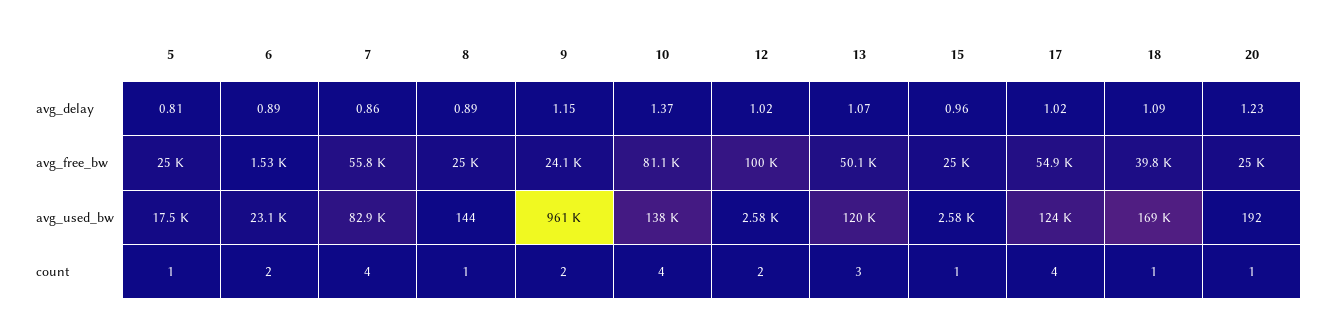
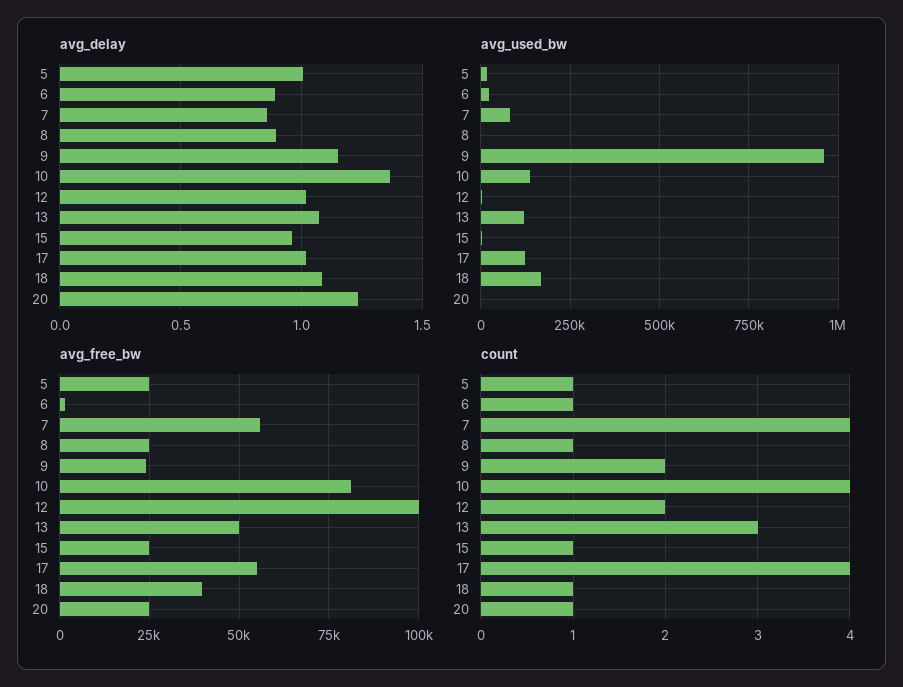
  {
    "avg_delay": {
-     "5": 0.81,
+     "5": 1,
      "6": 0.89,
      "7": 0.86,
      "8": 0.89,
      "9": 1.15,
      "10": 1.37,
      "12": 1.02,
      "13": 1.07,
      "15": 0.96,
      "17": 1.02,
      "18": 1.09,
      "20": 1.23
    },
    "avg_free_bw": {
      "5": 25000,
      "6": 1530,
      "7": 55800,
      "8": 25000,
      "9": 24100,
      "10": 81100,
      "12": 100000,
      "13": 50100,
      "15": 25000,
      "17": 54900,
      "18": 39800,
      "20": 25000
    },
    "avg_used_bw": {
      "5": 17500,
      "6": 23100,
      "7": 82900,
      "8": 144,
      "9": 961000,
      "10": 138000,
      "12": 2580,
      "13": 120000,
      "15": 2580,
      "17": 124000,
      "18": 169000,
      "20": 192
    },
    "count": {
      "5": 1,
-     "6": 2,
+     "6": 1,
      "7": 4,
      "8": 1,
      "9": 2,
      "10": 4,
      "12": 2,
      "13": 3,
      "15": 1,
      "17": 4,
      "18": 1,
      "20": 1
    }
  }

